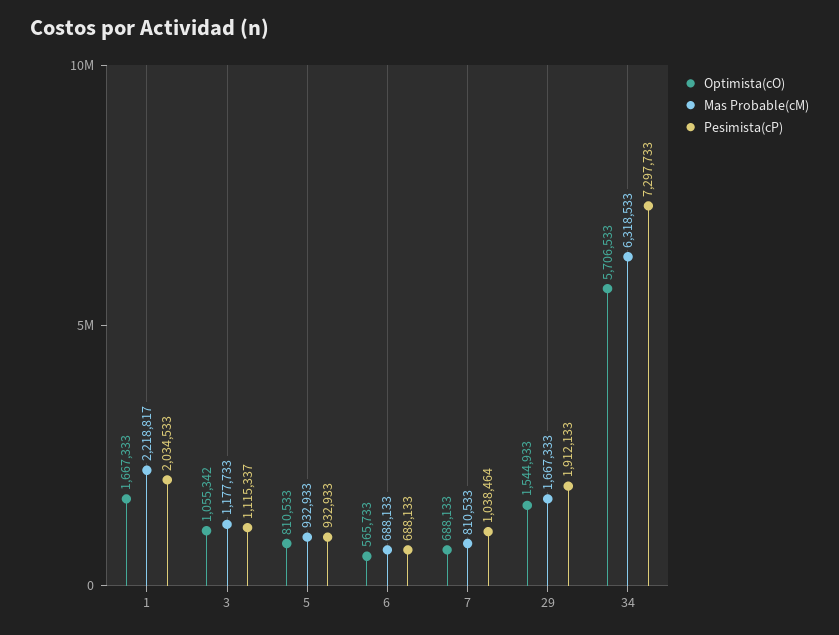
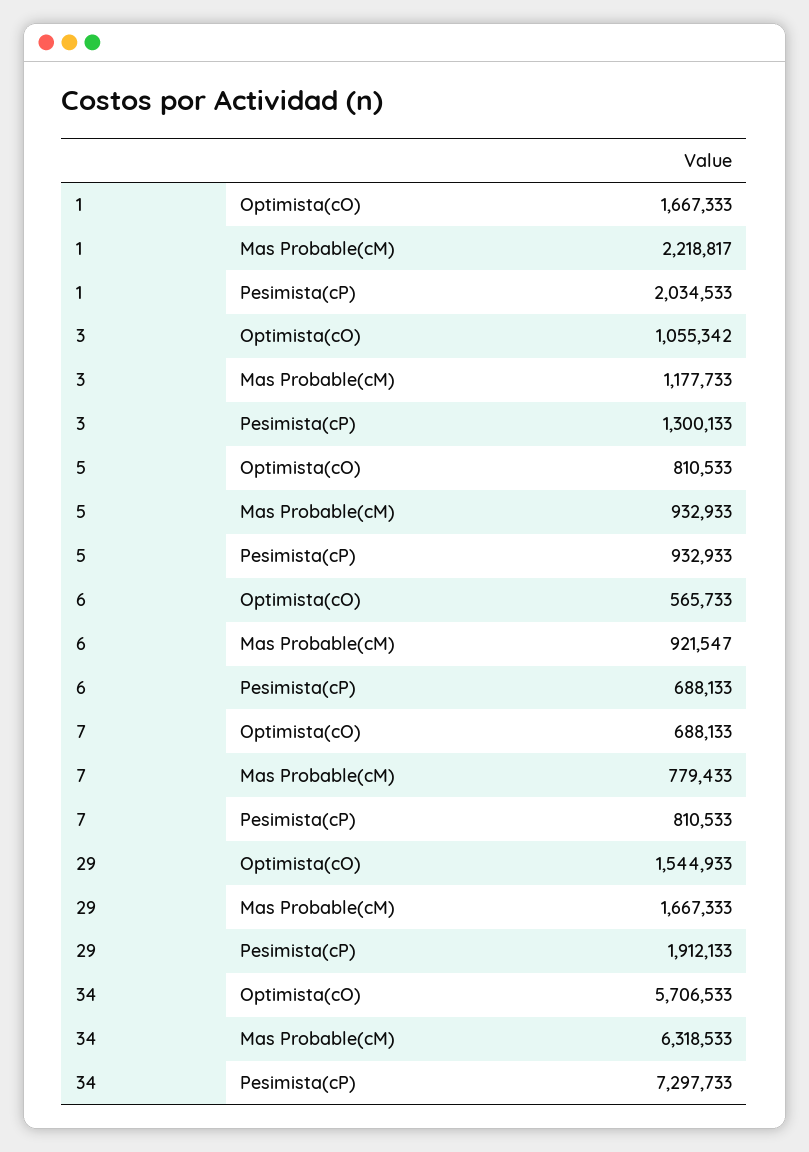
  {
    "Optimista(cO)": {
      "1": 1667333,
      "3": 1055342,
      "5": 810533,
      "6": 565733,
      "7": 688133,
      "29": 1544933,
      "34": 5706533
    },
    "Mas Probable(cM)": {
      "1": 2218817,
      "3": 1177733,
      "5": 932933,
-     "6": 688133,
+     "6": 921547,
-     "7": 810533,
+     "7": 779433,
      "29": 1667333,
      "34": 6318533
    },
    "Pesimista(cP)": {
      "1": 2034533,
-     "3": 1115337,
+     "3": 1300133,
      "5": 932933,
      "6": 688133,
-     "7": 1038464,
+     "7": 810533,
      "29": 1912133,
      "34": 7297733
    }
  }

